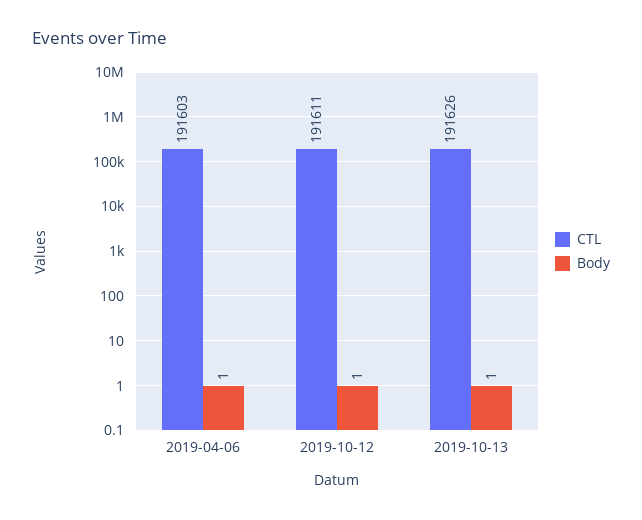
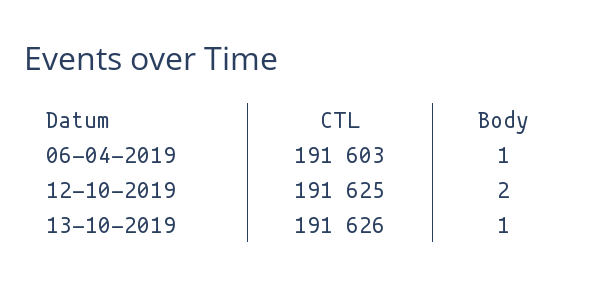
  {
    "CTL": {
      "2019-04-06": 191603,
-     "2019-10-12": 191611,
+     "2019-10-12": 191625,
      "2019-10-13": 191626
    },
    "Body": {
      "2019-04-06": 1,
-     "2019-10-12": 1,
+     "2019-10-12": 2,
      "2019-10-13": 1
    }
  }

